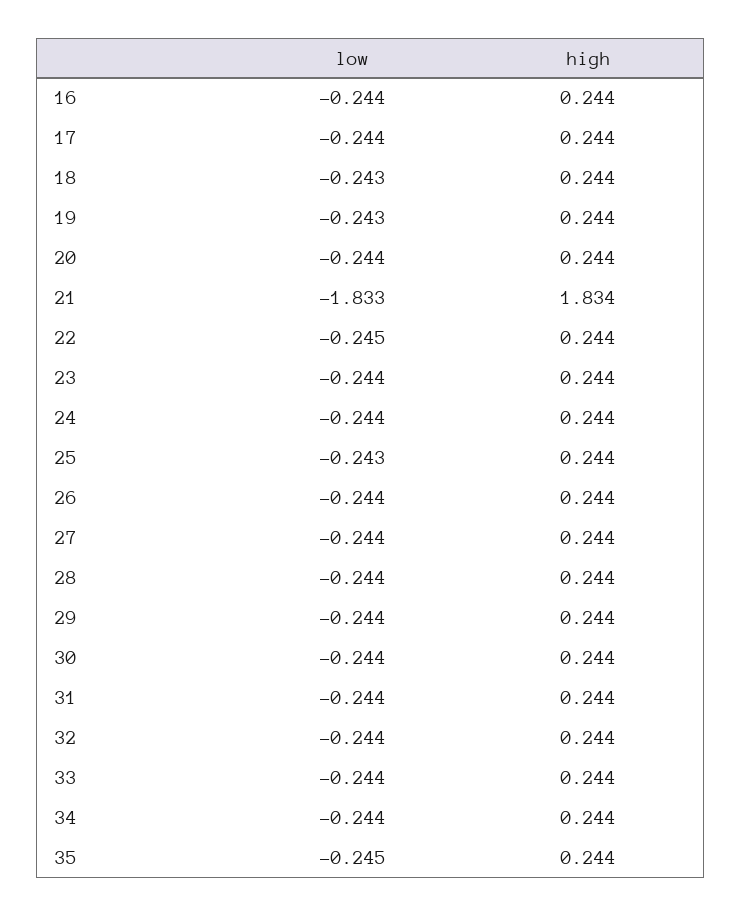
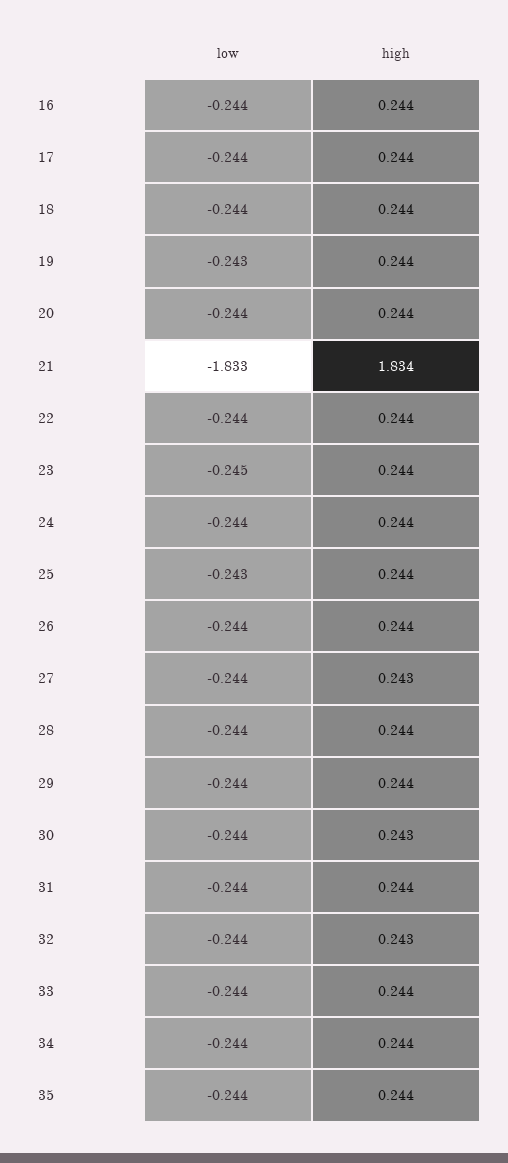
  {
    "low": {
      "16": -0.244,
      "17": -0.244,
-     "18": -0.243,
+     "18": -0.244,
      "19": -0.243,
      "20": -0.244,
      "21": -1.833,
-     "22": -0.245,
+     "22": -0.244,
-     "23": -0.244,
+     "23": -0.245,
      "24": -0.244,
      "25": -0.243,
      "26": -0.244,
      "27": -0.244,
      "28": -0.244,
      "29": -0.244,
      "30": -0.244,
      "31": -0.244,
      "32": -0.244,
      "33": -0.244,
      "34": -0.244,
-     "35": -0.245
+     "35": -0.244
    },
    "high": {
      "16": 0.244,
      "17": 0.244,
      "18": 0.244,
      "19": 0.244,
      "20": 0.244,
      "21": 1.834,
      "22": 0.244,
      "23": 0.244,
      "24": 0.244,
      "25": 0.244,
      "26": 0.244,
-     "27": 0.244,
+     "27": 0.243,
      "28": 0.244,
      "29": 0.244,
-     "30": 0.244,
+     "30": 0.243,
      "31": 0.244,
-     "32": 0.244,
+     "32": 0.243,
      "33": 0.244,
      "34": 0.244,
      "35": 0.244
    }
  }

